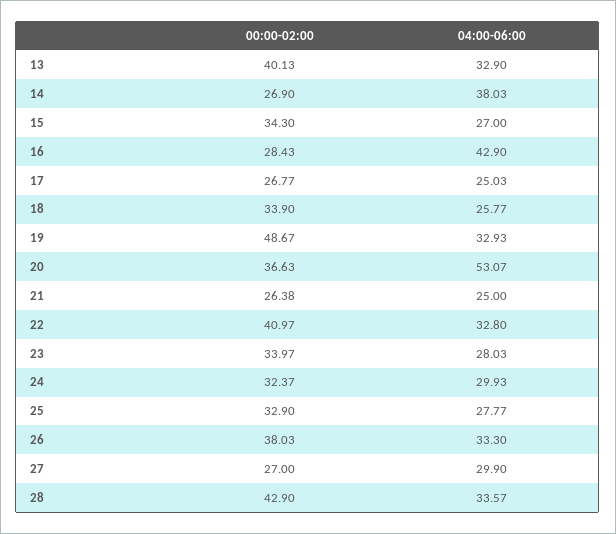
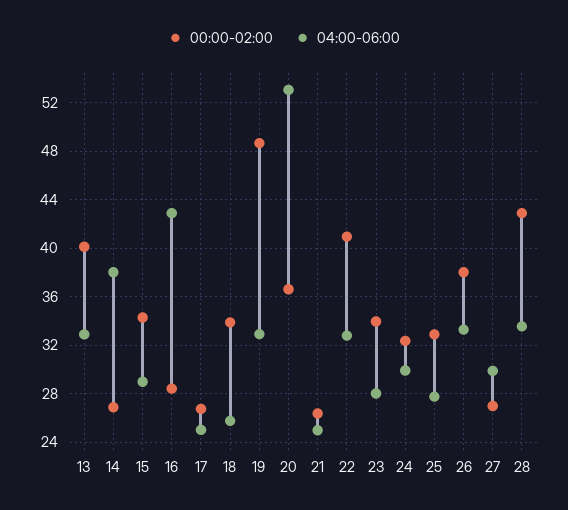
  {
    "00:00-02:00": {
      "13": 40.13,
      "14": 26.9,
      "15": 34.3,
      "16": 28.43,
      "17": 26.77,
      "18": 33.9,
      "19": 48.67,
      "20": 36.63,
      "21": 26.38,
      "22": 40.97,
      "23": 33.97,
      "24": 32.37,
      "25": 32.9,
      "26": 38.03,
      "27": 27,
      "28": 42.9
    },
    "04:00-06:00": {
      "13": 32.9,
      "14": 38.03,
-     "15": 27,
+     "15": 29,
      "16": 42.9,
      "17": 25.03,
      "18": 25.77,
      "19": 32.93,
      "20": 53.07,
      "21": 25,
      "22": 32.8,
      "23": 28.03,
      "24": 29.93,
      "25": 27.77,
      "26": 33.3,
      "27": 29.9,
      "28": 33.57
    }
  }

